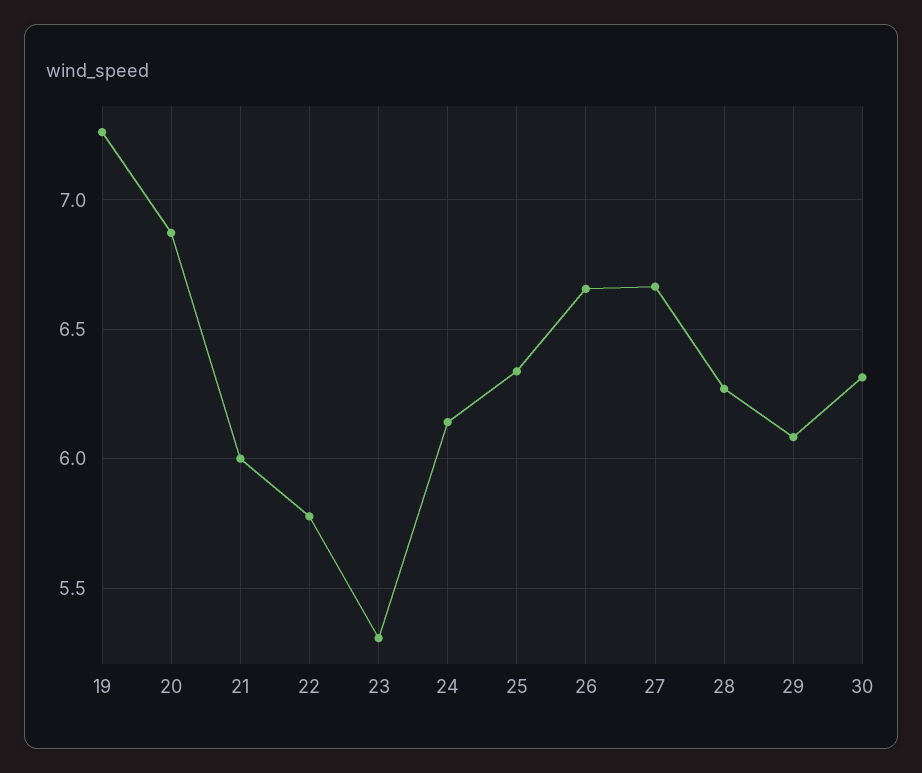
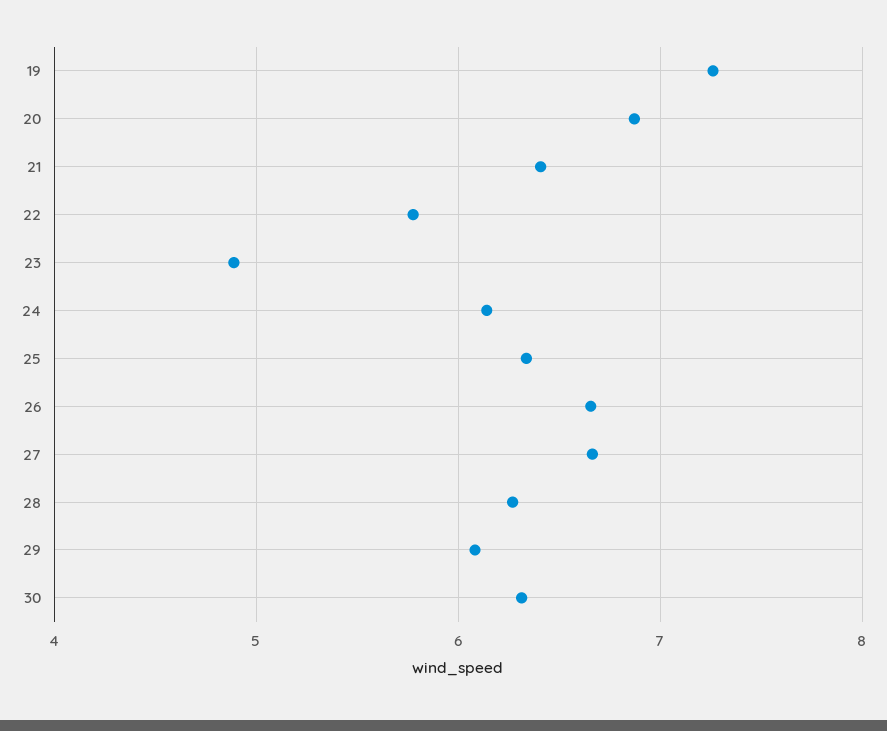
  {
    "19": 7.25,
    "20": 6.85,
-   "21": 6,
+   "21": 6.4,
    "22": 5.8,
-   "23": 5.3,
+   "23": 4.9,
    "24": 6.15,
    "25": 6.35,
    "26": 6.65,
    "27": 6.65,
    "28": 6.25,
    "29": 6.1,
    "30": 6.3
  }

